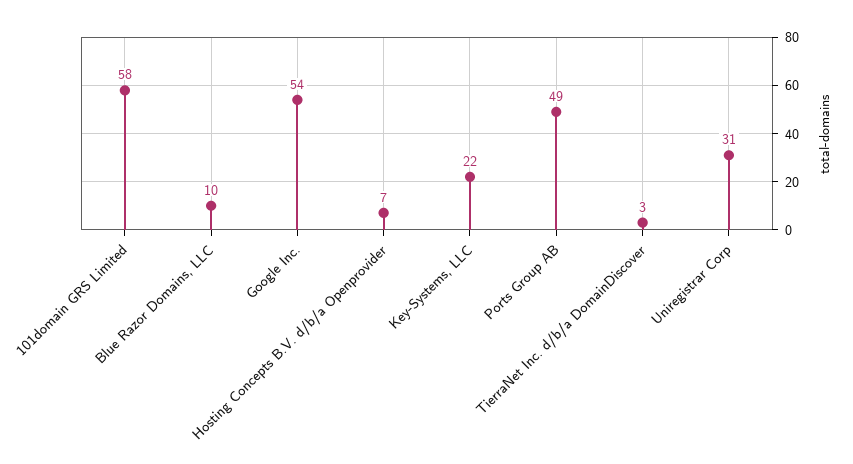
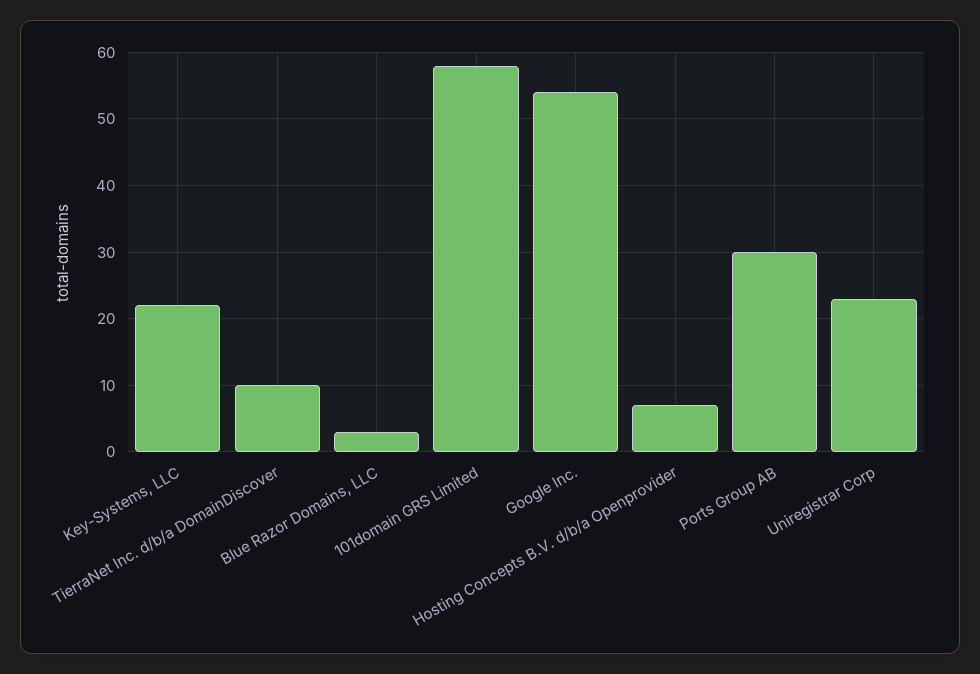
  {
    "101domain GRS Limited": 58,
-   "Blue Razor Domains, LLC": 10,
+   "Blue Razor Domains, LLC": 3,
    "Google Inc.": 54,
    "Hosting Concepts B.V. d/b/a Openprovider": 7,
    "Key-Systems, LLC": 22,
-   "Ports Group AB": 49,
+   "Ports Group AB": 30,
-   "TierraNet Inc. d/b/a DomainDiscover": 3,
+   "TierraNet Inc. d/b/a DomainDiscover": 10,
-   "Uniregistrar Corp": 31
+   "Uniregistrar Corp": 23
  }

